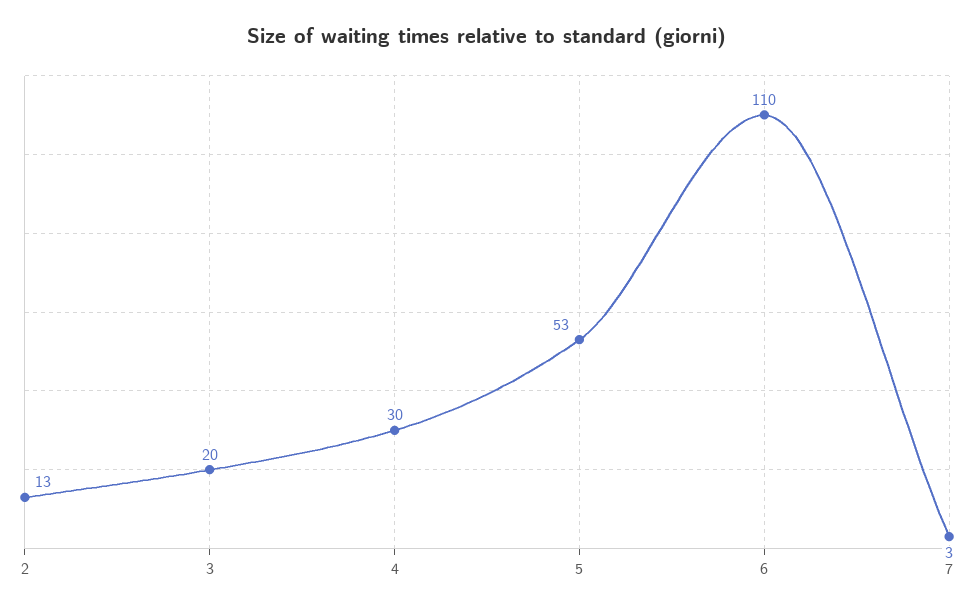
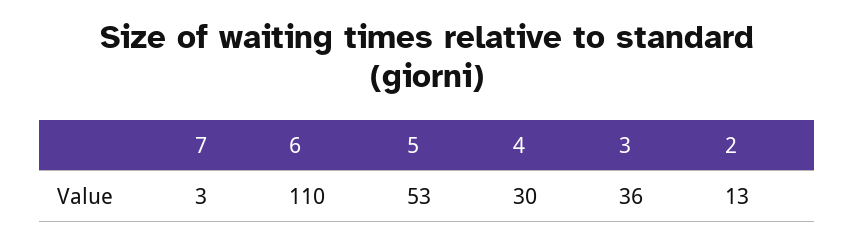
  {
    "2": 13,
-   "3": 20,
+   "3": 36,
    "4": 30,
    "5": 53,
    "6": 110,
    "7": 3
  }

